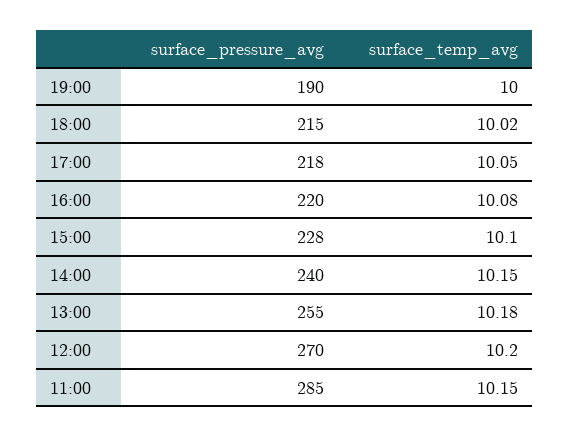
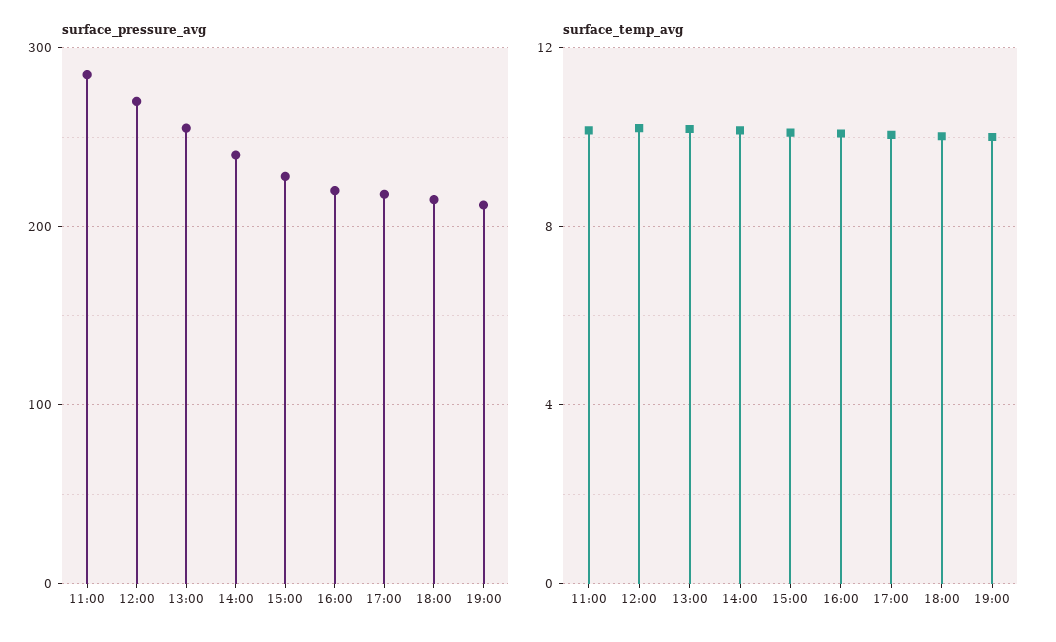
  {
    "surface_pressure_avg": {
-     "19:00": 190,
+     "19:00": 210,
      "18:00": 215,
      "17:00": 218,
      "16:00": 220,
      "15:00": 228,
      "14:00": 240,
      "13:00": 255,
      "12:00": 270,
      "11:00": 285
    },
    "surface_temp_avg": {
      "19:00": 10,
      "18:00": 10.02,
      "17:00": 10.05,
      "16:00": 10.08,
      "15:00": 10.1,
      "14:00": 10.15,
      "13:00": 10.18,
      "12:00": 10.2,
      "11:00": 10.15
    }
  }

